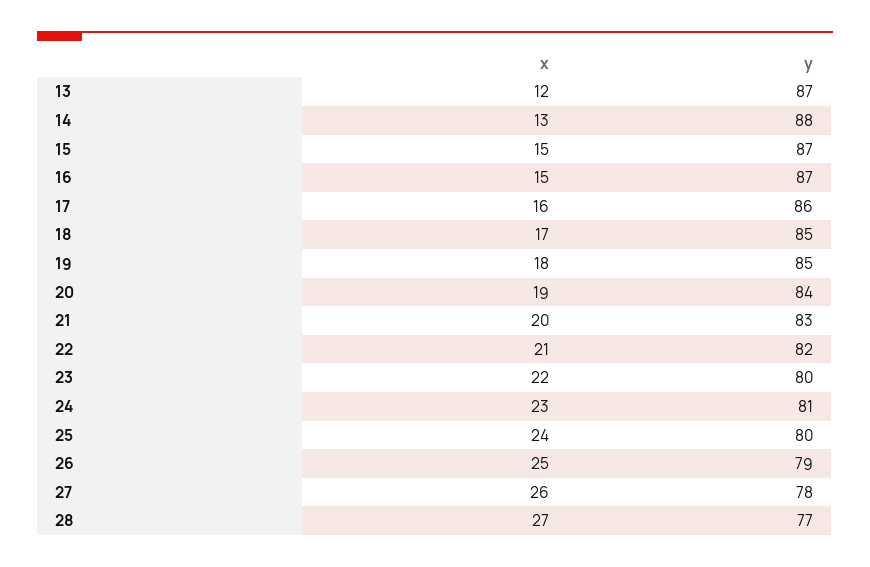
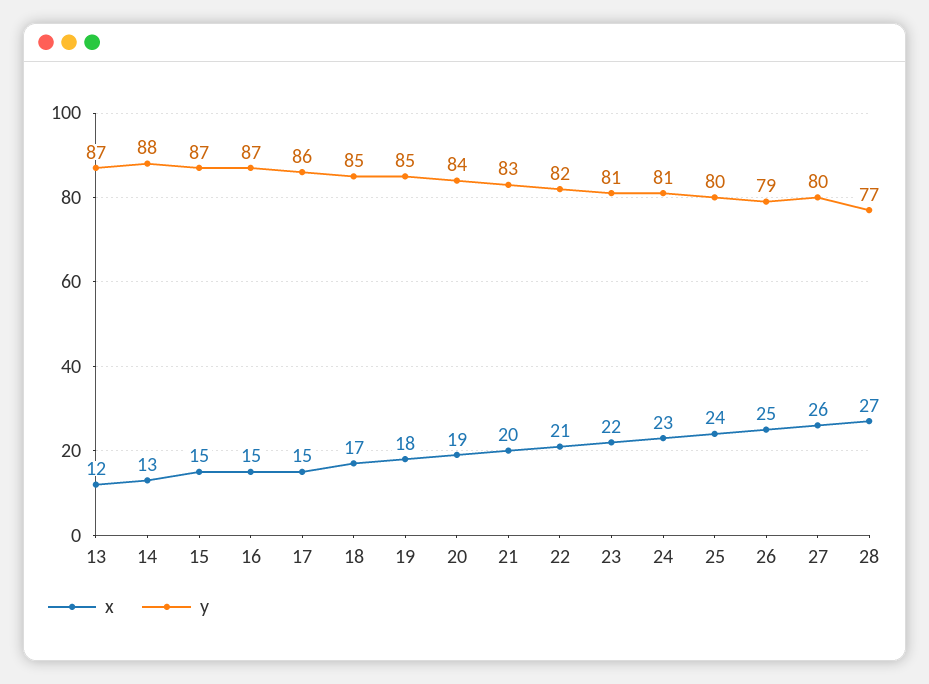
  {
    "x": {
      "13": 12,
      "14": 13,
      "15": 15,
      "16": 15,
-     "17": 16,
+     "17": 15,
      "18": 17,
      "19": 18,
      "20": 19,
      "21": 20,
      "22": 21,
      "23": 22,
      "24": 23,
      "25": 24,
      "26": 25,
      "27": 26,
      "28": 27
    },
    "y": {
      "13": 87,
      "14": 88,
      "15": 87,
      "16": 87,
      "17": 86,
      "18": 85,
      "19": 85,
      "20": 84,
      "21": 83,
      "22": 82,
-     "23": 80,
+     "23": 81,
      "24": 81,
      "25": 80,
      "26": 79,
-     "27": 78,
+     "27": 80,
      "28": 77
    }
  }

